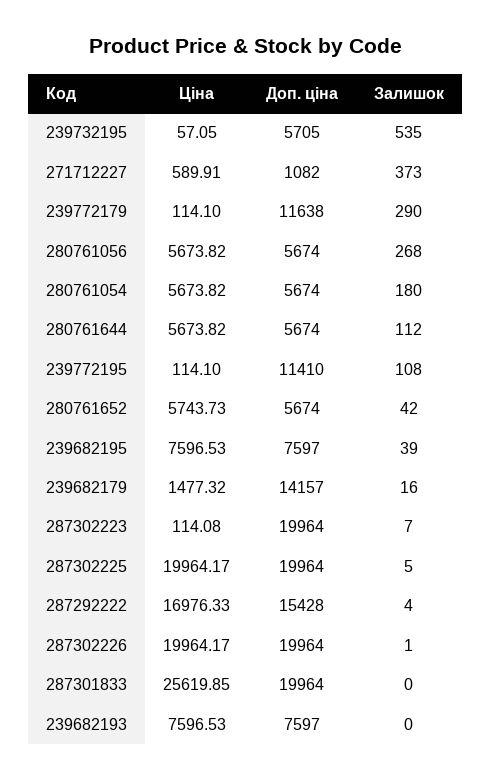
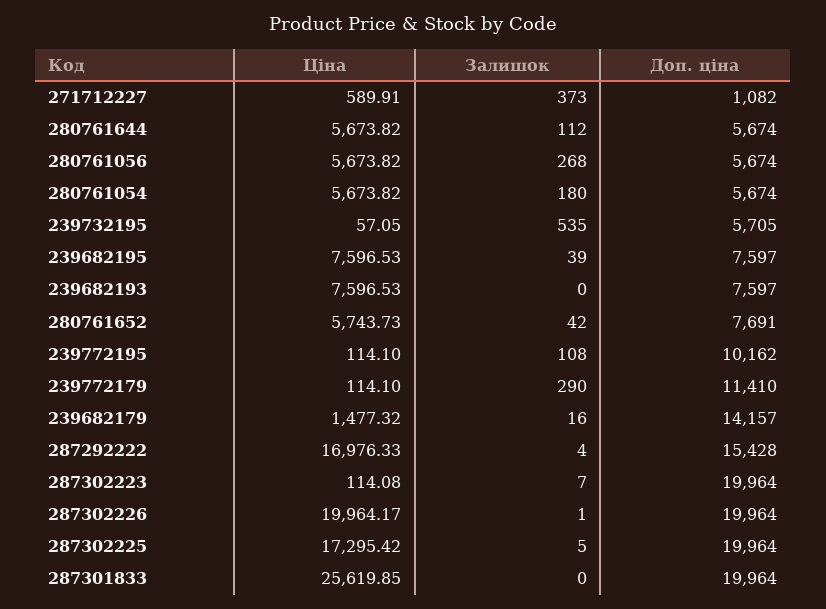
  {
    "Ціна": {
      "239732195": 57.05,
      "271712227": 589.91,
      "239772179": 114.1,
      "280761056": 5673.82,
      "280761054": 5673.82,
      "280761644": 5673.82,
      "239772195": 114.1,
      "280761652": 5743.73,
      "239682195": 7596.53,
      "239682179": 1477.32,
      "287302223": 114.08,
-     "287302225": 19964.17,
+     "287302225": 17295.42,
      "287292222": 16976.33,
      "287302226": 19964.17,
      "287301833": 25619.85,
      "239682193": 7596.53
    },
    "Доп. ціна": {
      "239732195": 5705,
      "271712227": 1082,
-     "239772179": 11638,
+     "239772179": 11410,
      "280761056": 5674,
      "280761054": 5674,
      "280761644": 5674,
-     "239772195": 11410,
+     "239772195": 10162,
-     "280761652": 5674,
+     "280761652": 7691,
      "239682195": 7597,
      "239682179": 14157,
      "287302223": 19964,
      "287302225": 19964,
      "287292222": 15428,
      "287302226": 19964,
      "287301833": 19964,
      "239682193": 7597
    },
    "Залишок": {
      "239732195": 535,
      "271712227": 373,
      "239772179": 290,
      "280761056": 268,
      "280761054": 180,
      "280761644": 112,
      "239772195": 108,
      "280761652": 42,
      "239682195": 39,
      "239682179": 16,
      "287302223": 7,
      "287302225": 5,
      "287292222": 4,
      "287302226": 1,
      "287301833": 0,
      "239682193": 0
    }
  }

